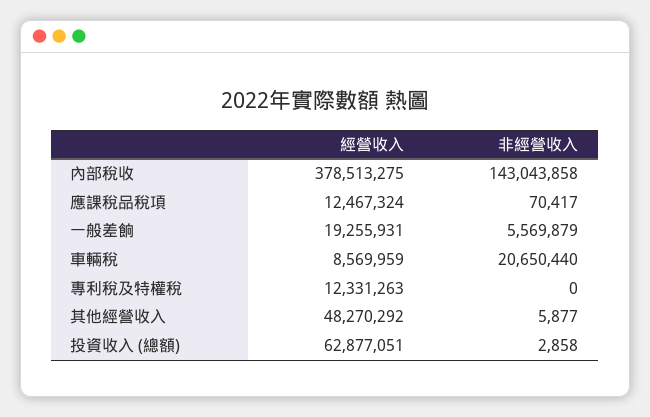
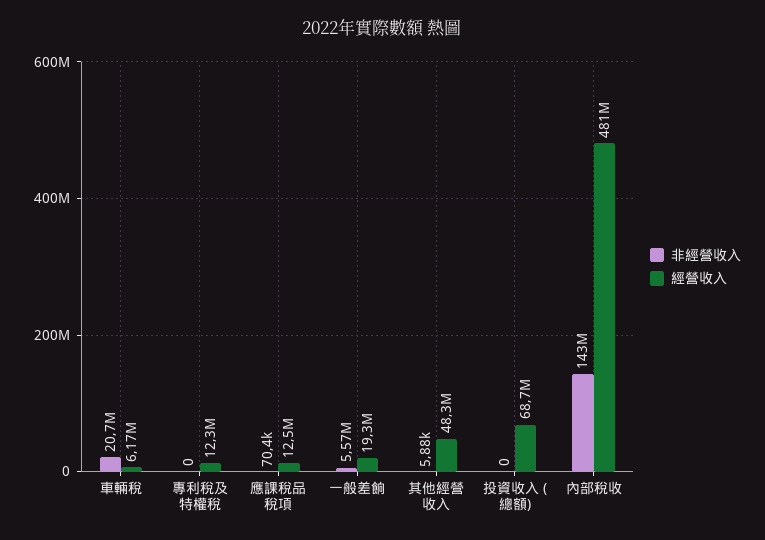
  {
    "經營收入": {
-     "內部稅收": 378513275,
+     "內部稅收": 481000000,
      "應課稅品稅項": 12467324,
      "一般差餉": 19255931,
-     "車輛稅": 8569959,
+     "車輛稅": 6170000,
      "專利稅及特權稅": 12331263,
      "其他經營收入": 48270292,
-     "投資收入 (總額)": 62877051
+     "投資收入 (總額)": 68700000
    },
    "非經營收入": {
      "內部稅收": 143043858,
      "應課稅品稅項": 70417,
      "一般差餉": 5569879,
      "車輛稅": 20650440,
      "專利稅及特權稅": 0,
      "其他經營收入": 5877,
-     "投資收入 (總額)": 2858
+     "投資收入 (總額)": 0
    }
  }

